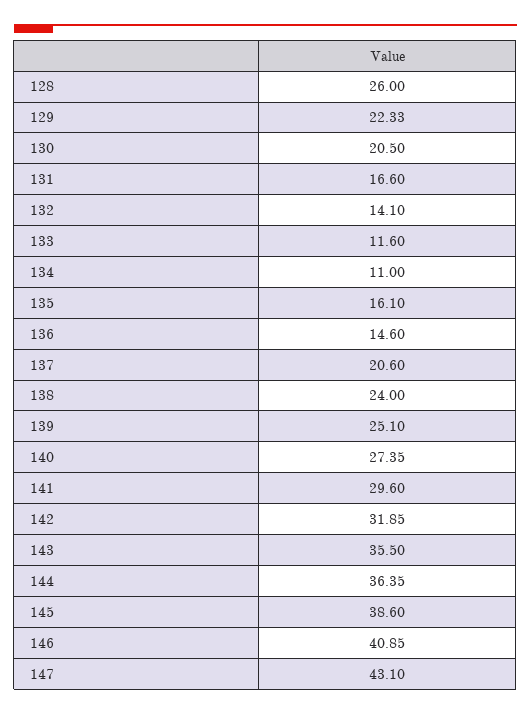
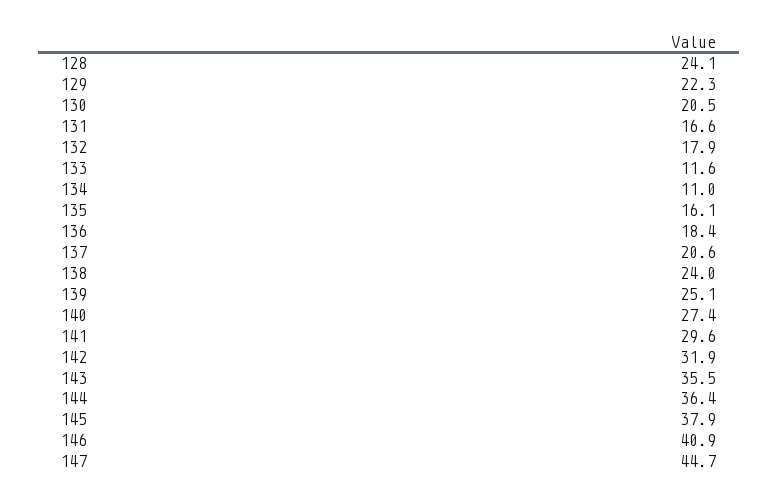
  {
-   "128": 26,
+   "128": 24.1,
    "129": 22.33,
    "130": 20.5,
    "131": 16.6,
-   "132": 14.1,
+   "132": 17.9,
    "133": 11.6,
    "134": 11,
    "135": 16.1,
-   "136": 14.6,
+   "136": 18.4,
    "137": 20.6,
    "138": 24,
    "139": 25.1,
    "140": 27.35,
    "141": 29.6,
    "142": 31.85,
    "143": 35.5,
    "144": 36.35,
-   "145": 38.6,
+   "145": 37.9,
    "146": 40.85,
-   "147": 43.1
+   "147": 44.7
  }

